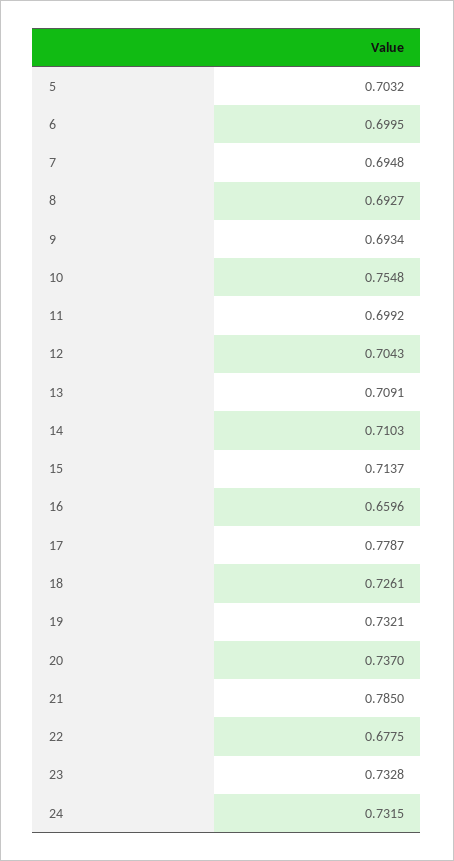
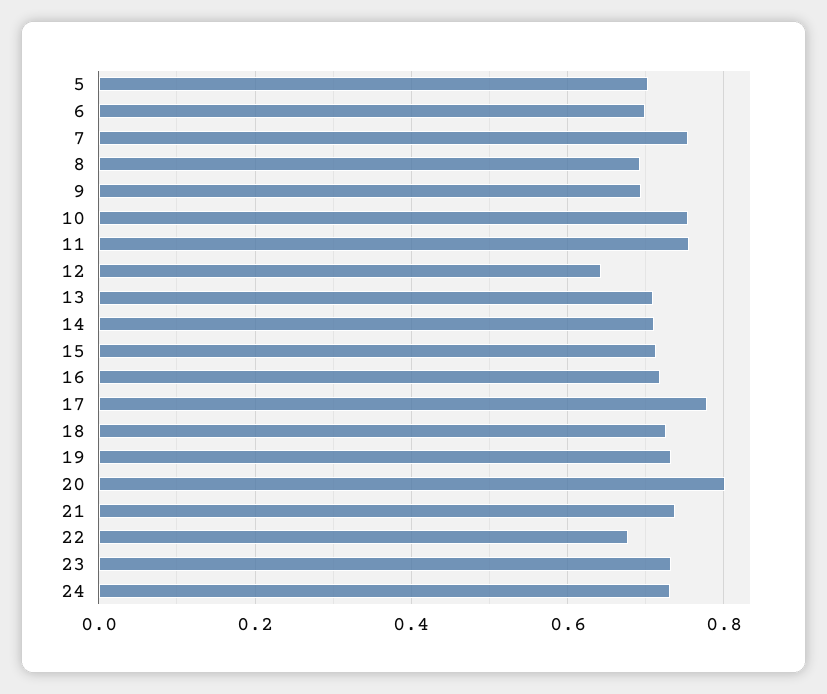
  {
    "5": 0.7032,
    "6": 0.6995,
-   "7": 0.6948,
+   "7": 0.76,
    "8": 0.6927,
    "9": 0.6934,
    "10": 0.7548,
-   "11": 0.6992,
+   "11": 0.76,
-   "12": 0.7043,
+   "12": 0.64,
    "13": 0.7091,
    "14": 0.7103,
    "15": 0.7137,
-   "16": 0.6596,
+   "16": 0.72,
    "17": 0.7787,
    "18": 0.7261,
    "19": 0.7321,
-   "20": 0.737,
+   "20": 0.8,
-   "21": 0.785,
+   "21": 0.74,
    "22": 0.6775,
    "23": 0.7328,
    "24": 0.7315
  }

